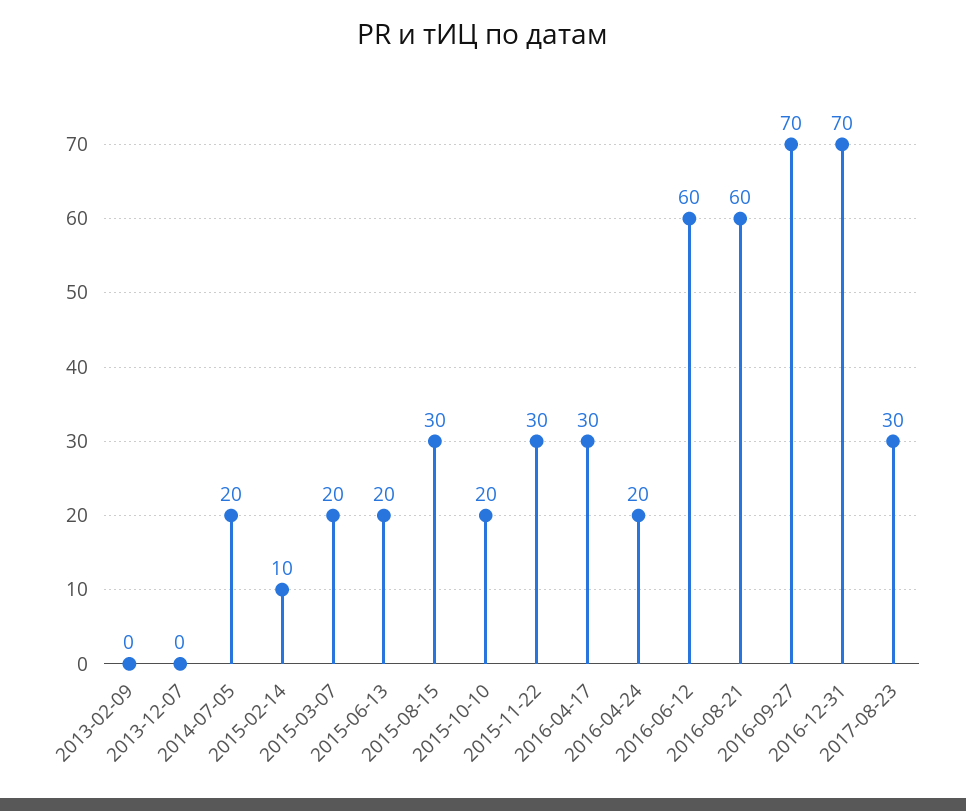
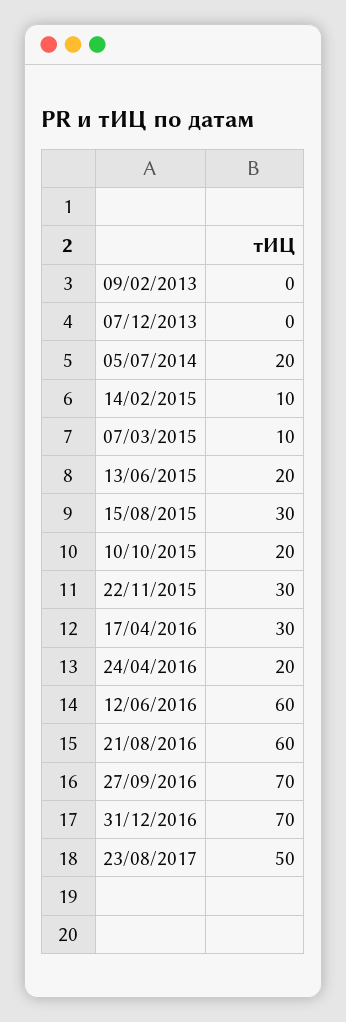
  {
    "2013-02-09": 0,
    "2013-12-07": 0,
    "2014-07-05": 20,
    "2015-02-14": 10,
-   "2015-03-07": 20,
+   "2015-03-07": 10,
    "2015-06-13": 20,
    "2015-08-15": 30,
    "2015-10-10": 20,
    "2015-11-22": 30,
    "2016-04-17": 30,
    "2016-04-24": 20,
    "2016-06-12": 60,
    "2016-08-21": 60,
    "2016-09-27": 70,
    "2016-12-31": 70,
-   "2017-08-23": 30
+   "2017-08-23": 50
  }

